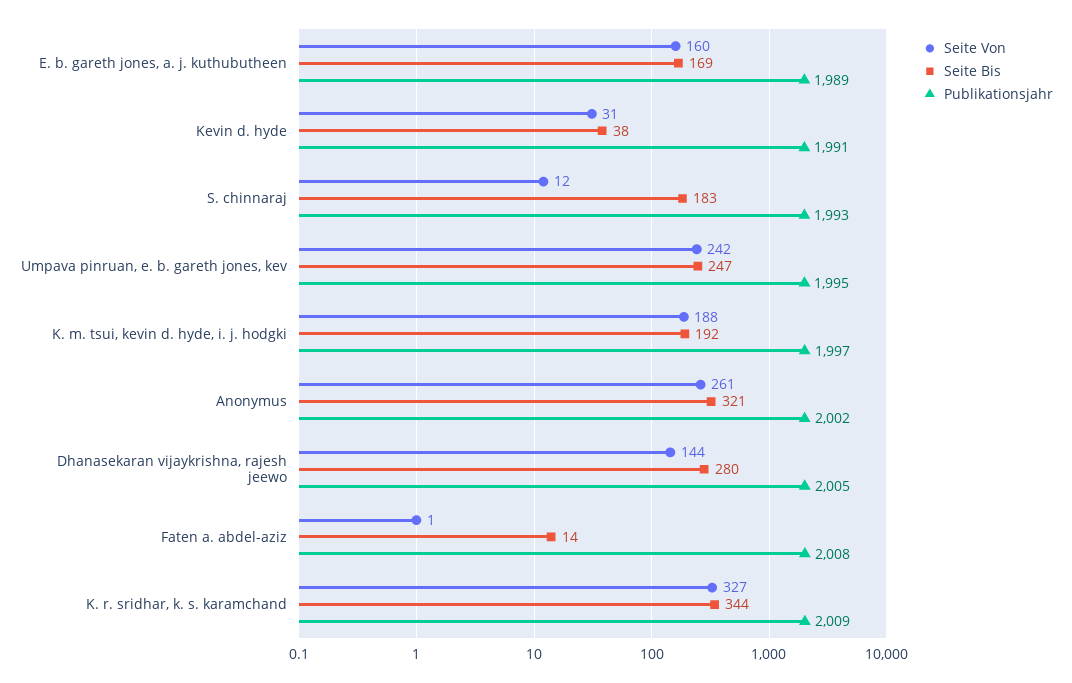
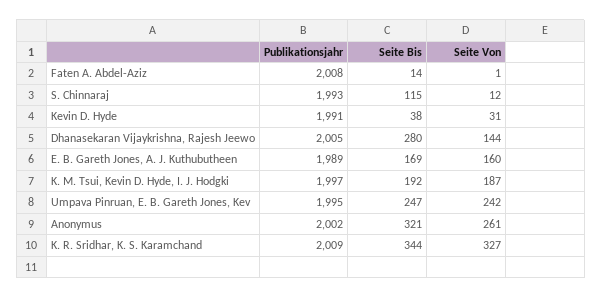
  {
    "Seite Von": {
      "E. b. gareth jones, a. j. kuthubutheen": 160,
      "Kevin d. hyde": 31,
      "S. chinnaraj": 12,
      "Umpava pinruan, e. b. gareth jones, kev": 242,
-     "K. m. tsui, kevin d. hyde, i. j. hodgki": 188,
+     "K. m. tsui, kevin d. hyde, i. j. hodgki": 187,
      "Anonymus": 261,
      "Dhanasekaran vijaykrishna, rajesh jeewo": 144,
      "Faten a. abdel-aziz": 1,
      "K. r. sridhar, k. s. karamchand": 327
    },
    "Seite Bis": {
      "E. b. gareth jones, a. j. kuthubutheen": 169,
      "Kevin d. hyde": 38,
-     "S. chinnaraj": 183,
+     "S. chinnaraj": 115,
      "Umpava pinruan, e. b. gareth jones, kev": 247,
      "K. m. tsui, kevin d. hyde, i. j. hodgki": 192,
      "Anonymus": 321,
      "Dhanasekaran vijaykrishna, rajesh jeewo": 280,
      "Faten a. abdel-aziz": 14,
      "K. r. sridhar, k. s. karamchand": 344
    },
    "Publikationsjahr": {
      "E. b. gareth jones, a. j. kuthubutheen": 1989,
      "Kevin d. hyde": 1991,
      "S. chinnaraj": 1993,
      "Umpava pinruan, e. b. gareth jones, kev": 1995,
      "K. m. tsui, kevin d. hyde, i. j. hodgki": 1997,
      "Anonymus": 2002,
      "Dhanasekaran vijaykrishna, rajesh jeewo": 2005,
      "Faten a. abdel-aziz": 2008,
      "K. r. sridhar, k. s. karamchand": 2009
    }
  }

